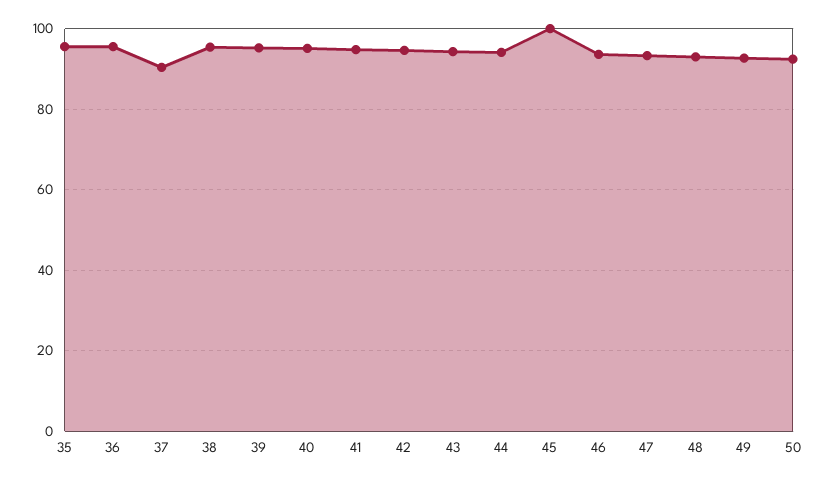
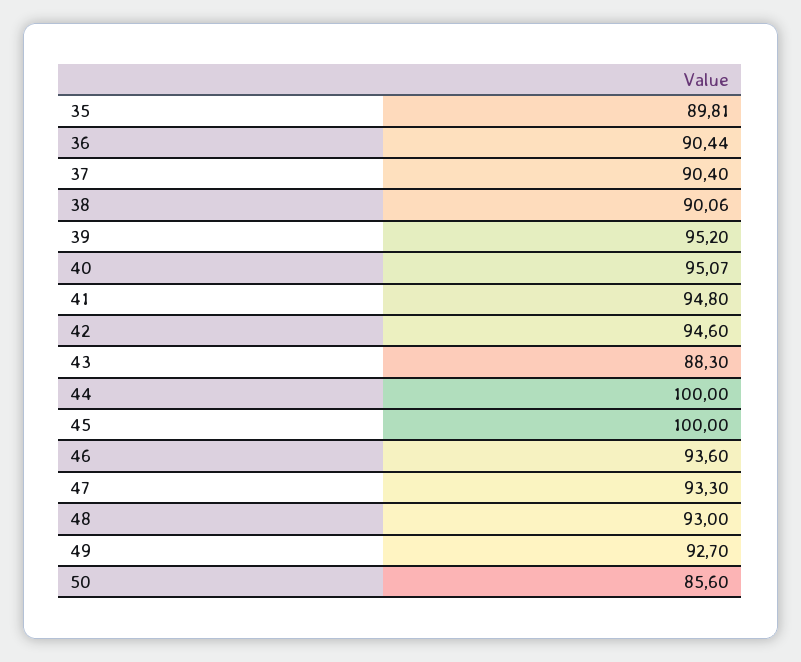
  {
-   "35": 96,
+   "35": 89.81,
-   "36": 96,
+   "36": 90.44,
    "37": 90.4,
-   "38": 96,
+   "38": 90.06,
    "39": 95.2,
    "40": 95.07,
    "41": 94.8,
    "42": 94.6,
-   "43": 94,
+   "43": 88.3,
-   "44": 94,
+   "44": 100,
    "45": 100,
    "46": 93.6,
    "47": 93.3,
    "48": 93,
    "49": 92.7,
-   "50": 92
+   "50": 85.6
  }

